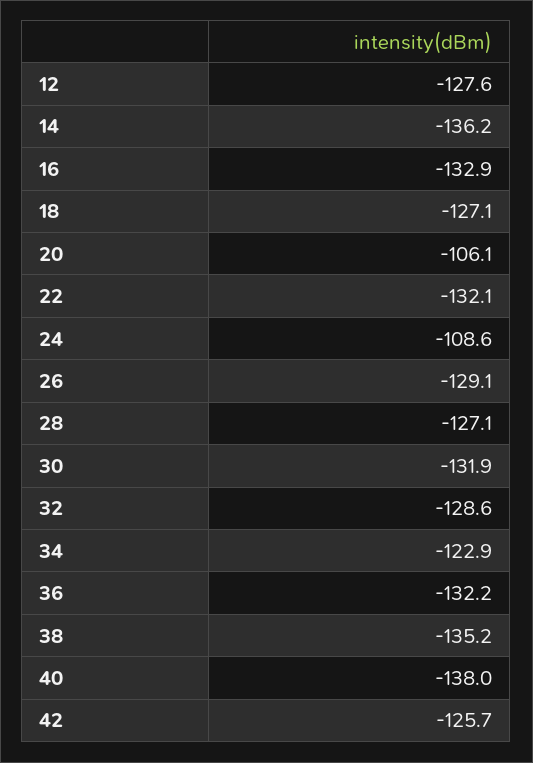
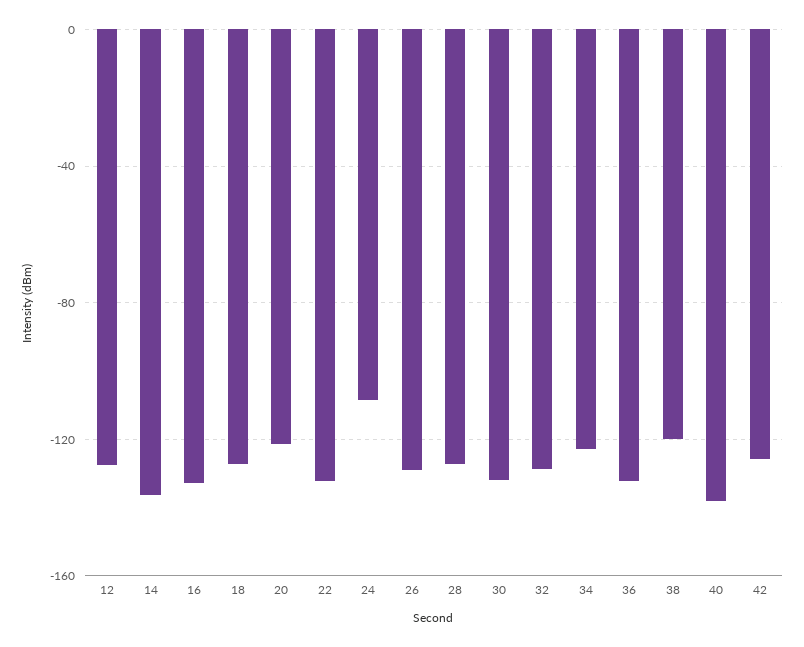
  {
    "12": -127.6,
    "14": -136.2,
    "16": -132.9,
    "18": -127.1,
-   "20": -106.1,
+   "20": -120,
    "22": -132.1,
    "24": -108.6,
    "26": -129.1,
    "28": -127.1,
    "30": -131.9,
    "32": -128.6,
    "34": -122.9,
    "36": -132.2,
-   "38": -135.2,
+   "38": -120,
    "40": -138,
    "42": -125.7
  }

